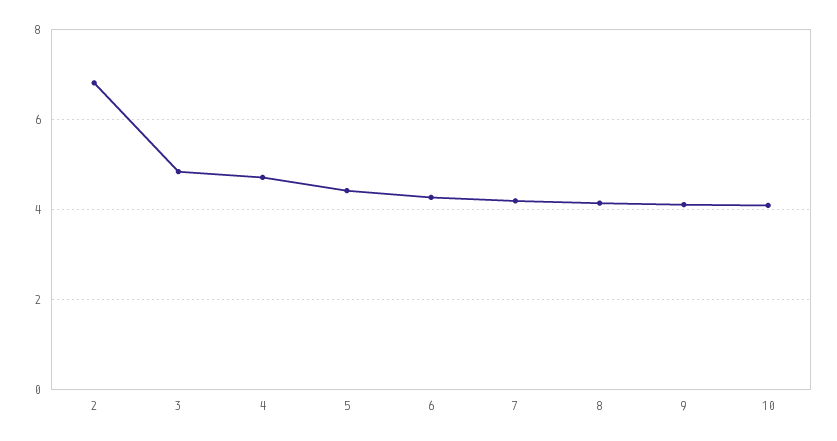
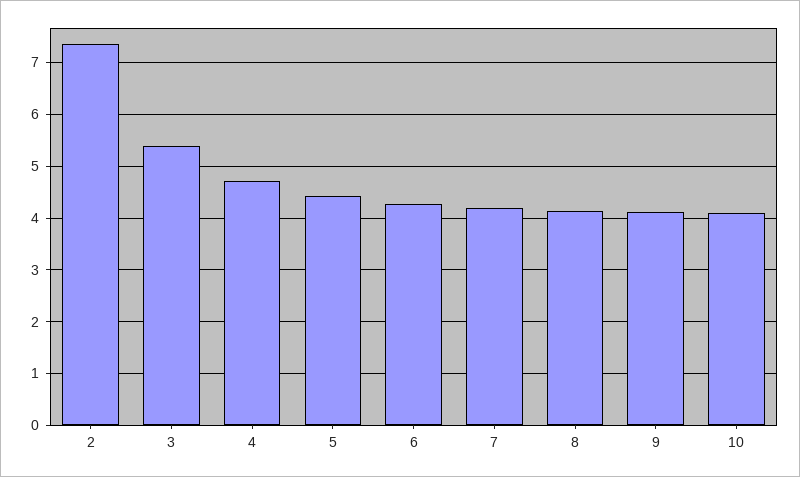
  {
-   "2": 6.8,
+   "2": 7.4,
-   "3": 4.8,
+   "3": 5.4,
    "4": 4.8,
    "5": 4.4,
    "6": 4.2,
    "7": 4.2,
    "8": 4.2,
    "9": 4.2,
    "10": 4
  }

